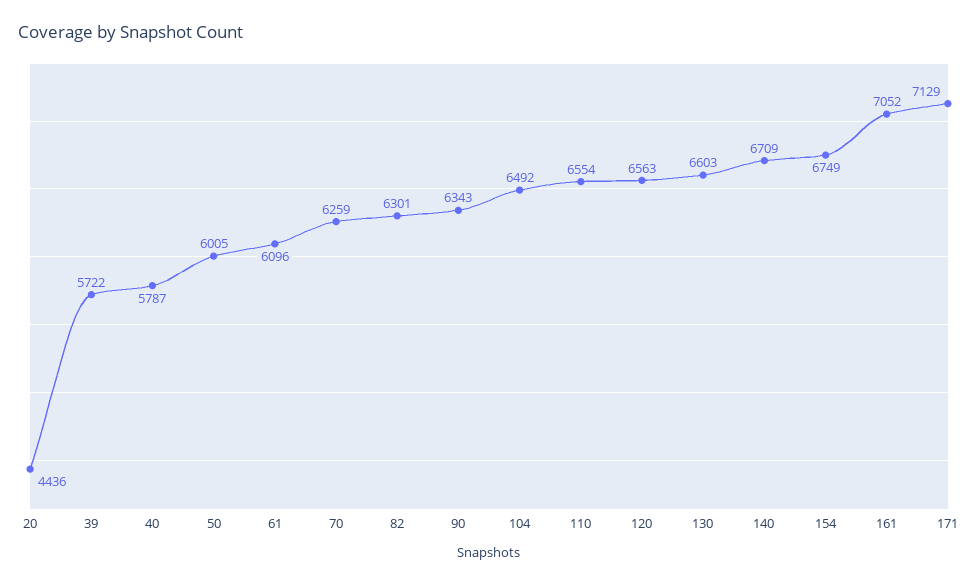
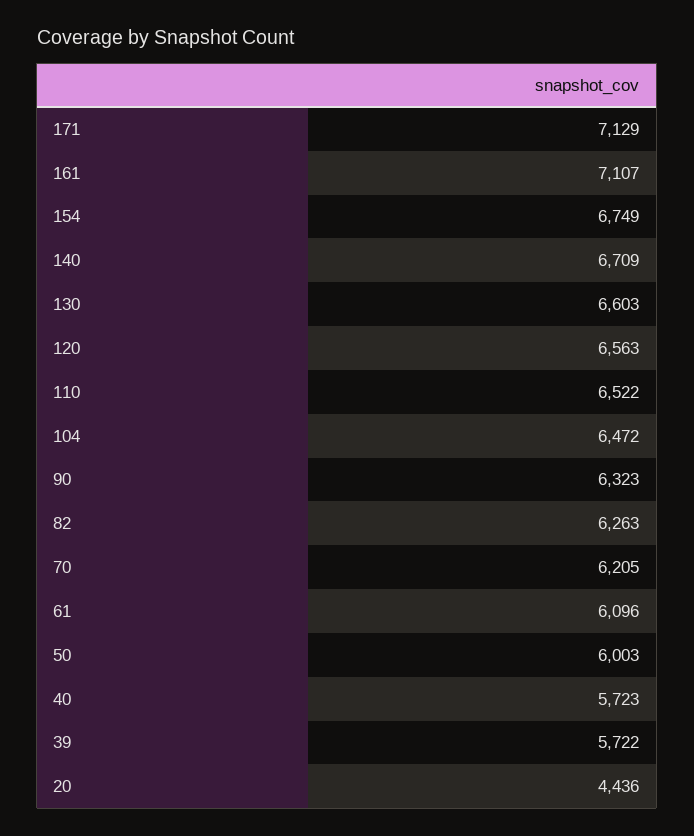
  {
    "20": 4436,
    "39": 5722,
-   "40": 5787,
+   "40": 5723,
-   "50": 6005,
+   "50": 6003,
    "61": 6096,
-   "70": 6259,
+   "70": 6205,
-   "82": 6301,
+   "82": 6263,
-   "90": 6343,
+   "90": 6323,
-   "104": 6492,
+   "104": 6472,
-   "110": 6554,
+   "110": 6522,
    "120": 6563,
    "130": 6603,
    "140": 6709,
    "154": 6749,
-   "161": 7052,
+   "161": 7107,
    "171": 7129
  }

